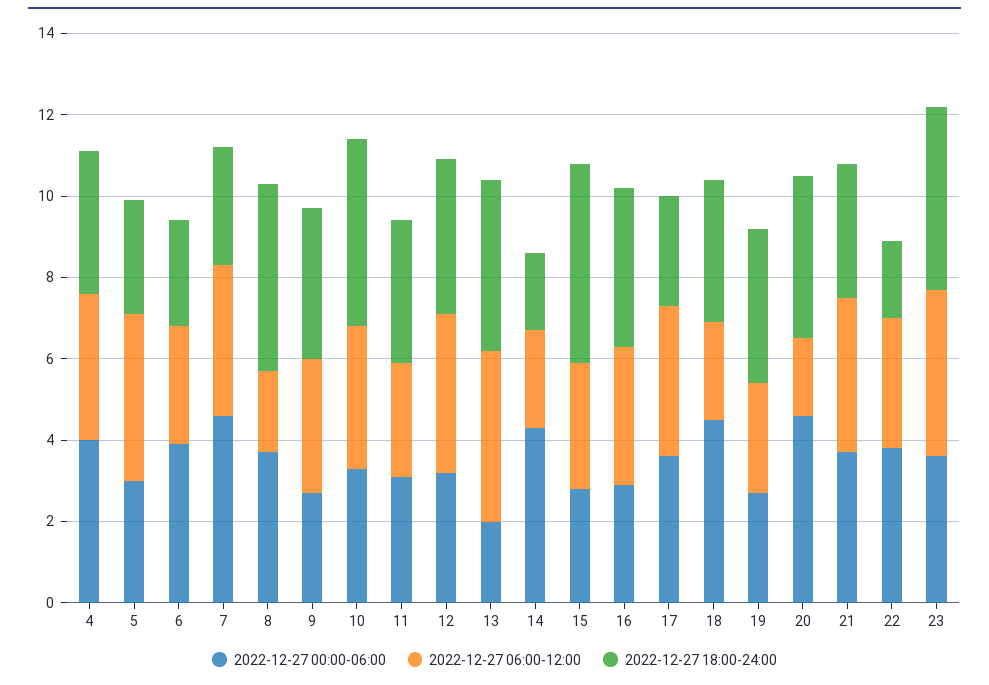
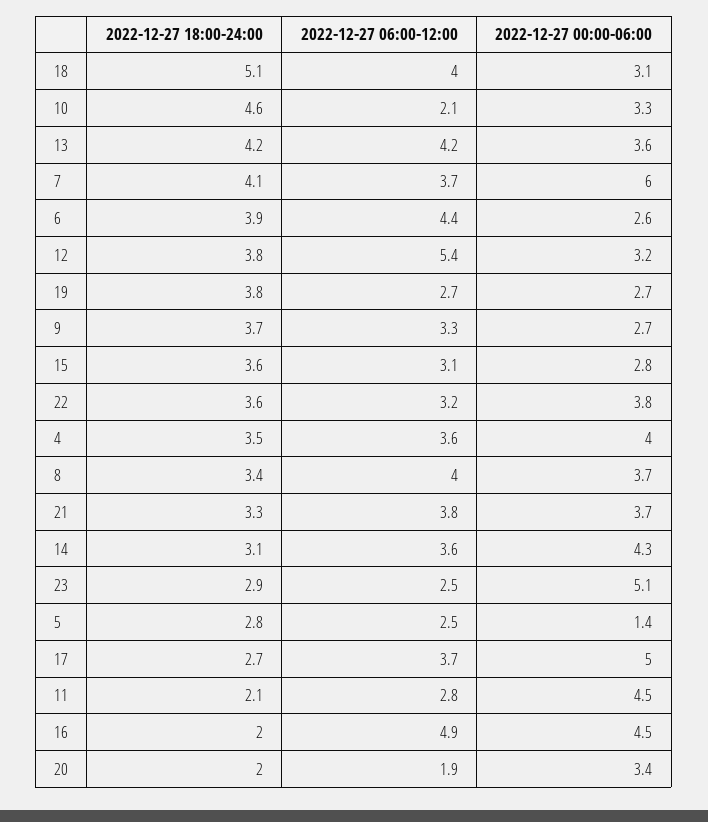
  {
    "2022-12-27 00:00-06:00": {
      "4": 4,
-     "5": 3,
+     "5": 1.4,
-     "6": 4,
+     "6": 2.6,
-     "7": 4.5,
+     "7": 6,
      "8": 3.7,
      "9": 2.7,
      "10": 3.3,
-     "11": 3,
+     "11": 4.5,
      "12": 3.2,
-     "13": 2,
+     "13": 3.6,
      "14": 4.3,
      "15": 2.8,
-     "16": 3,
+     "16": 4.5,
-     "17": 3.5,
+     "17": 5,
-     "18": 4.5,
+     "18": 3.1,
      "19": 2.7,
-     "20": 4.5,
+     "20": 3.4,
      "21": 3.7,
      "22": 3.8,
-     "23": 3.5
+     "23": 5.1
    },
    "2022-12-27 06:00-12:00": {
      "4": 3.6,
-     "5": 4,
+     "5": 2.5,
-     "6": 3,
+     "6": 4.4,
      "7": 3.7,
-     "8": 2,
+     "8": 4,
      "9": 3.3,
-     "10": 3.5,
+     "10": 2.1,
      "11": 2.8,
-     "12": 4,
+     "12": 5.4,
      "13": 4.2,
-     "14": 2.5,
+     "14": 3.6,
      "15": 3.1,
-     "16": 3.5,
+     "16": 4.9,
      "17": 3.7,
-     "18": 2.5,
+     "18": 4,
      "19": 2.7,
      "20": 1.9,
      "21": 3.8,
      "22": 3.2,
-     "23": 4
+     "23": 2.5
    },
    "2022-12-27 18:00-24:00": {
      "4": 3.5,
      "5": 2.8,
-     "6": 2.5,
+     "6": 3.9,
-     "7": 3,
+     "7": 4.1,
-     "8": 4.5,
+     "8": 3.4,
      "9": 3.7,
      "10": 4.6,
-     "11": 3.5,
+     "11": 2.1,
      "12": 3.8,
      "13": 4.2,
-     "14": 2,
+     "14": 3.1,
-     "15": 5,
+     "15": 3.6,
-     "16": 4,
+     "16": 2,
      "17": 2.7,
-     "18": 3.5,
+     "18": 5.1,
      "19": 3.8,
-     "20": 4,
+     "20": 2,
      "21": 3.3,
-     "22": 2,
+     "22": 3.6,
-     "23": 4.5
+     "23": 2.9
    }
  }

